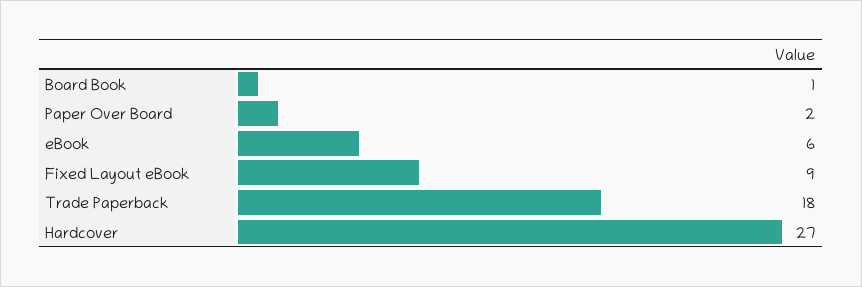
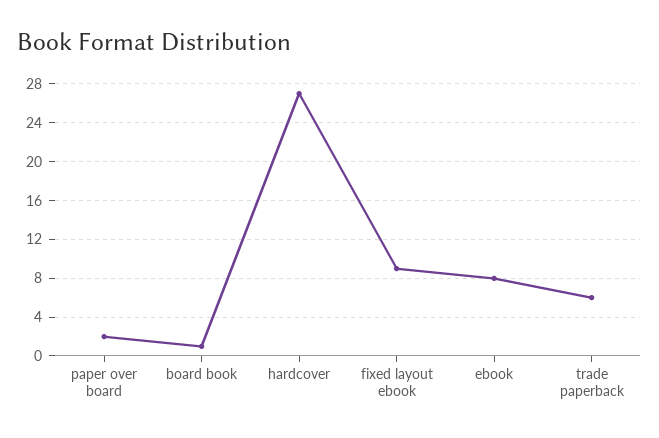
  {
    "Board Book": 1,
    "Paper Over Board": 2,
-   "eBook": 6,
+   "eBook": 8,
    "Fixed Layout eBook": 9,
-   "Trade Paperback": 18,
+   "Trade Paperback": 6,
    "Hardcover": 27
  }

